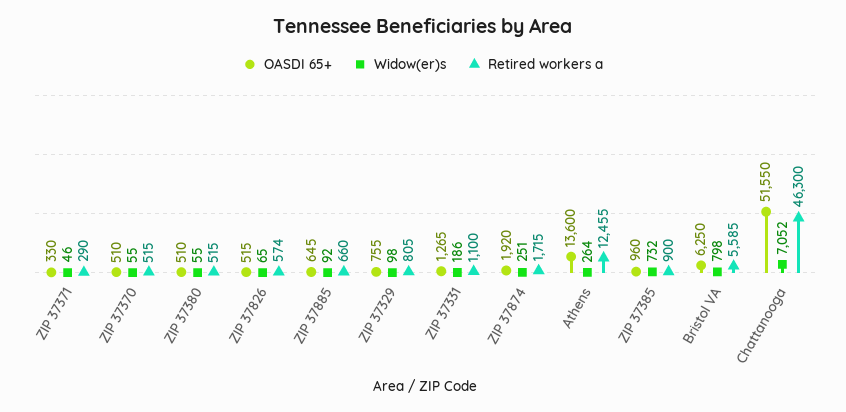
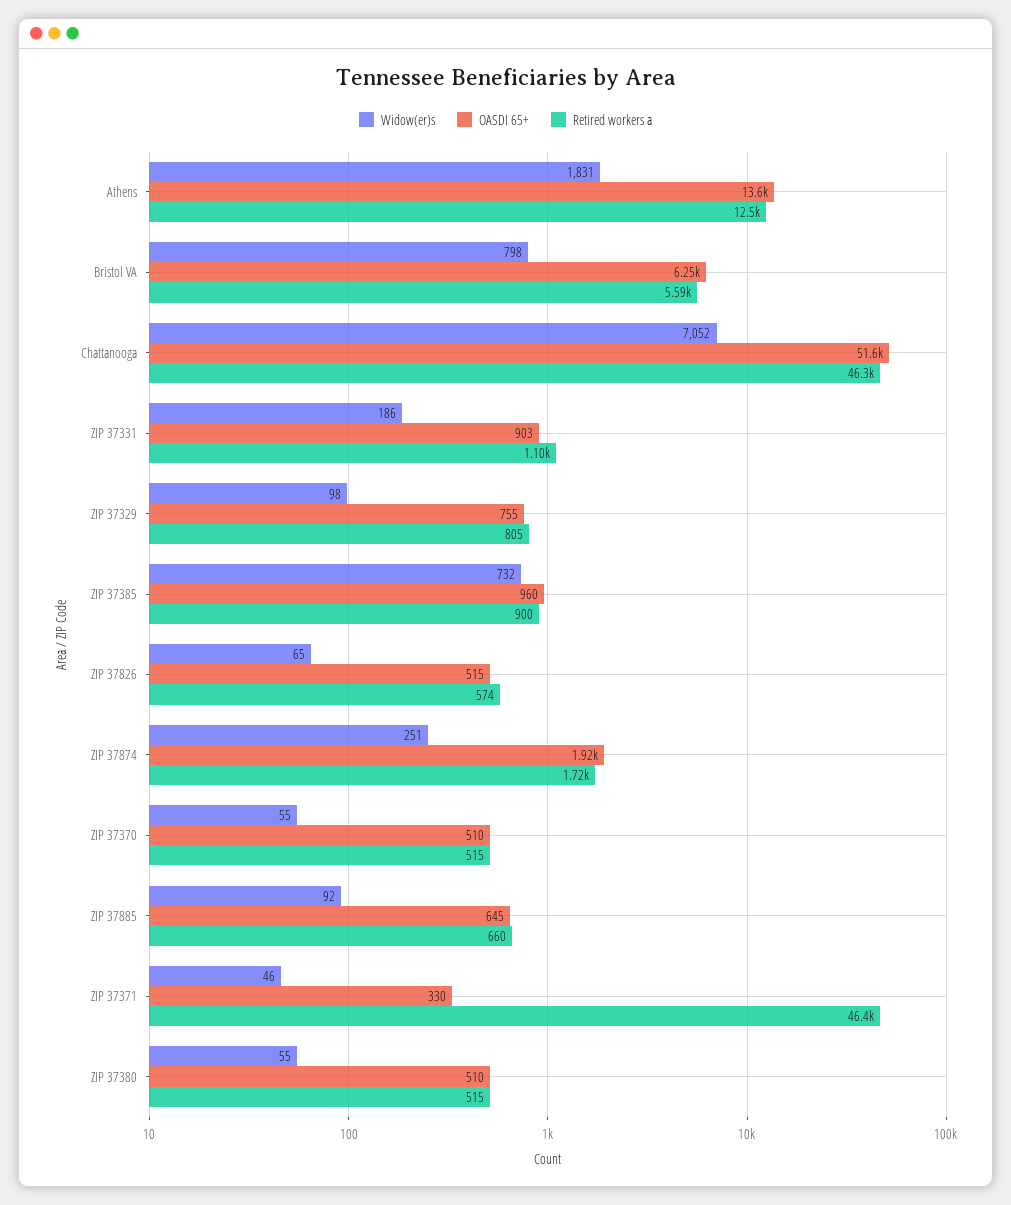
  {
    "OASDI 65+": {
      "ZIP 37371": 330,
      "ZIP 37370": 510,
      "ZIP 37380": 510,
      "ZIP 37826": 515,
      "ZIP 37885": 645,
      "ZIP 37329": 755,
-     "ZIP 37331": 1265,
+     "ZIP 37331": 903,
      "ZIP 37874": 1920,
      "Athens": 13600,
      "ZIP 37385": 960,
      "Bristol VA": 6250,
      "Chattanooga": 51550
    },
    "Widow(er)s": {
      "ZIP 37371": 46,
      "ZIP 37370": 55,
      "ZIP 37380": 55,
      "ZIP 37826": 65,
      "ZIP 37885": 92,
      "ZIP 37329": 98,
      "ZIP 37331": 186,
      "ZIP 37874": 251,
-     "Athens": 264,
+     "Athens": 1831,
      "ZIP 37385": 732,
      "Bristol VA": 798,
      "Chattanooga": 7052
    },
    "Retired workers a": {
-     "ZIP 37371": 290,
+     "ZIP 37371": 46400,
      "ZIP 37370": 515,
      "ZIP 37380": 515,
      "ZIP 37826": 574,
      "ZIP 37885": 660,
      "ZIP 37329": 805,
      "ZIP 37331": 1100,
      "ZIP 37874": 1715,
      "Athens": 12455,
      "ZIP 37385": 900,
      "Bristol VA": 5585,
      "Chattanooga": 46300
    }
  }

